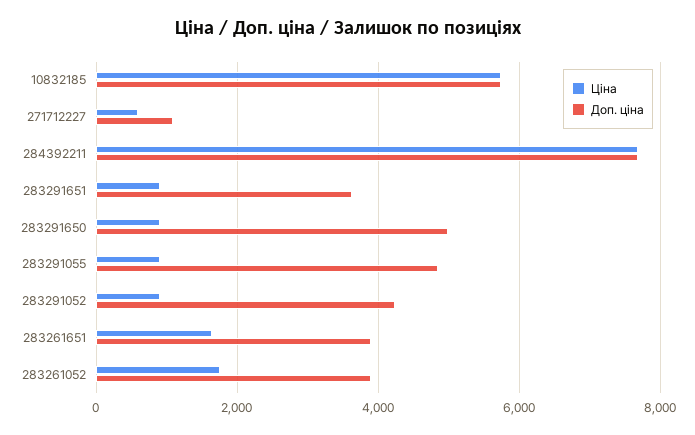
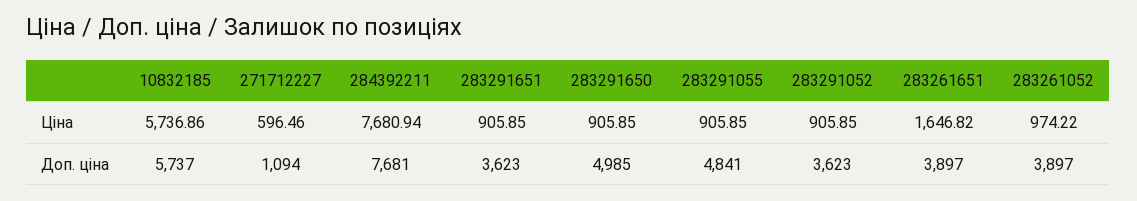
  {
    "Ціна": {
      "10832185": 5736.86,
      "271712227": 596.46,
      "284392211": 7680.94,
      "283291651": 905.85,
      "283291650": 905.85,
      "283291055": 905.85,
      "283291052": 905.85,
      "283261651": 1646.82,
-     "283261052": 1800
+     "283261052": 974.22
    },
    "Доп. ціна": {
      "10832185": 5737,
      "271712227": 1094,
      "284392211": 7681,
      "283291651": 3623,
      "283291650": 4985,
      "283291055": 4841,
-     "283291052": 4200,
+     "283291052": 3623,
      "283261651": 3897,
      "283261052": 3897
    }
  }

